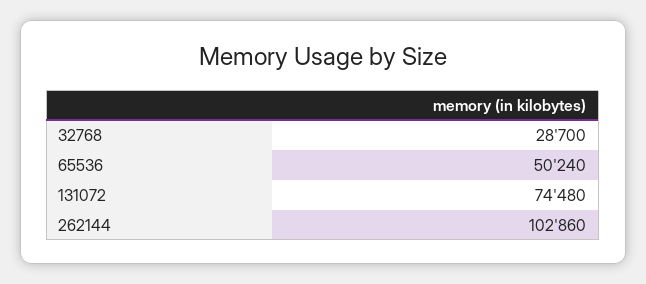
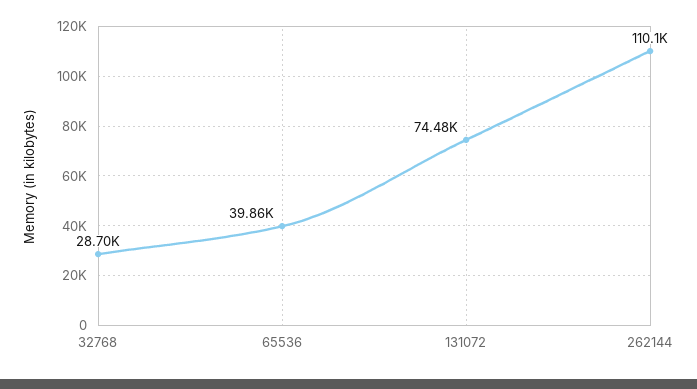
  {
    "32768": 28700,
-   "65536": 50240,
+   "65536": 39860,
    "131072": 74480,
-   "262144": 102860
+   "262144": 110100
  }

